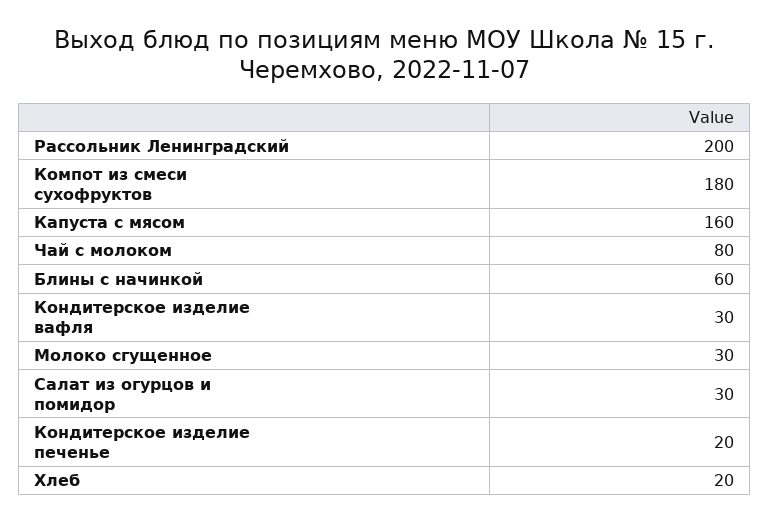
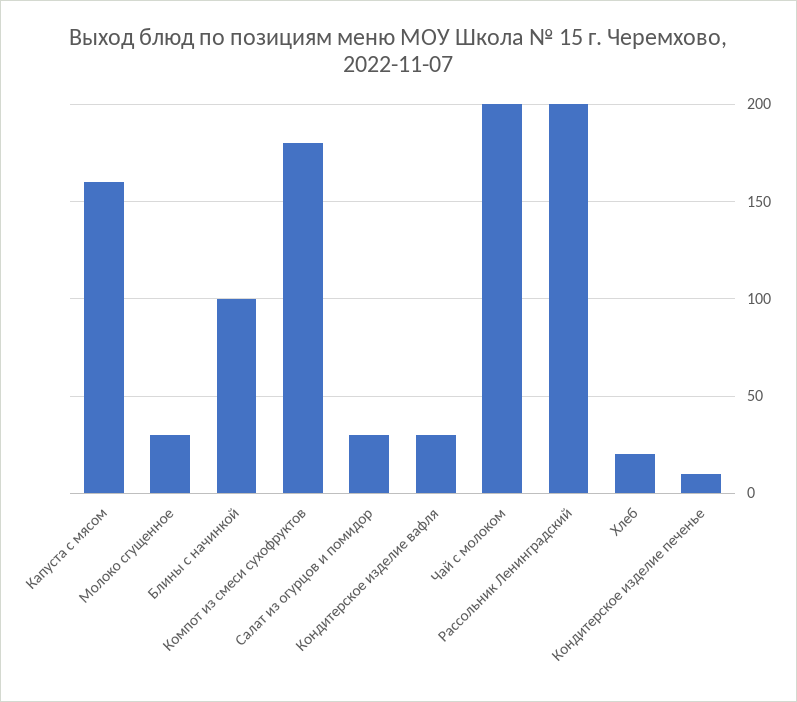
  {
    "Рассольник Ленинградский": 200,
    "Компот из смеси сухофруктов": 180,
    "Капуста с мясом": 160,
-   "Чай с молоком": 80,
+   "Чай с молоком": 200,
-   "Блины с начинкой": 60,
+   "Блины с начинкой": 100,
    "Кондитерское изделие вафля": 30,
    "Молоко сгущенное": 30,
    "Салат из огурцов и помидор": 30,
-   "Кондитерское изделие печенье": 20,
+   "Кондитерское изделие печенье": 10,
    "Хлеб": 20
  }

